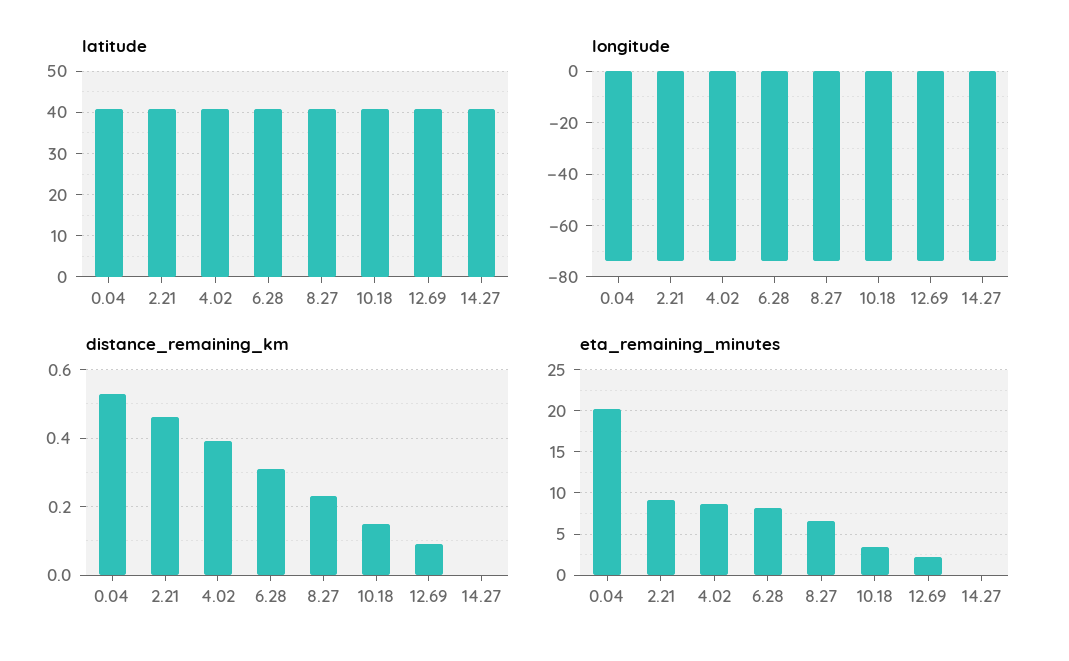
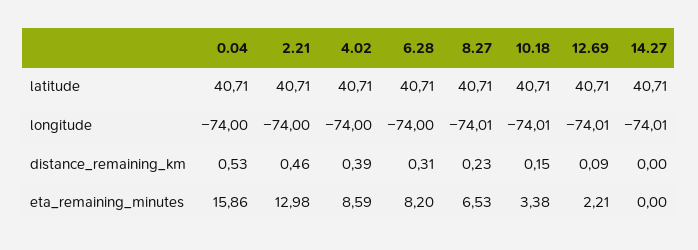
  {
    "latitude": {
      "0.04": 40.71,
      "2.21": 40.71,
      "4.02": 40.71,
      "6.28": 40.71,
      "8.27": 40.71,
      "10.18": 40.71,
      "12.69": 40.71,
      "14.27": 40.71
    },
    "longitude": {
      "0.04": -74,
      "2.21": -74,
      "4.02": -74,
      "6.28": -74,
      "8.27": -74.01,
      "10.18": -74.01,
      "12.69": -74.01,
      "14.27": -74.01
    },
    "distance_remaining_km": {
      "0.04": 0.53,
      "2.21": 0.46,
      "4.02": 0.39,
      "6.28": 0.31,
      "8.27": 0.23,
      "10.18": 0.15,
      "12.69": 0.09,
      "14.27": 0
    },
    "eta_remaining_minutes": {
-     "0.04": 20,
+     "0.04": 15.86,
-     "2.21": 9,
+     "2.21": 12.98,
      "4.02": 8.59,
      "6.28": 8.2,
      "8.27": 6.53,
      "10.18": 3.38,
      "12.69": 2.21,
      "14.27": 0
    }
  }

